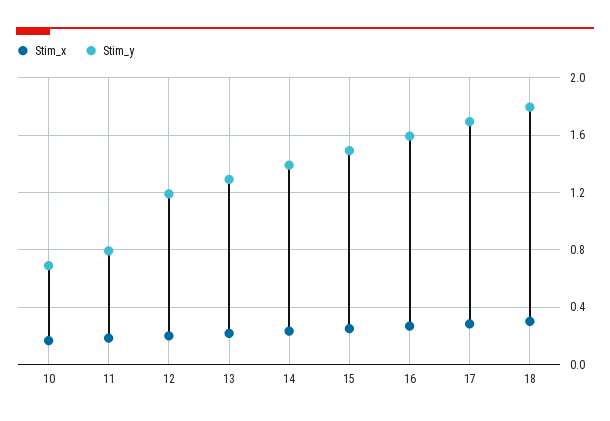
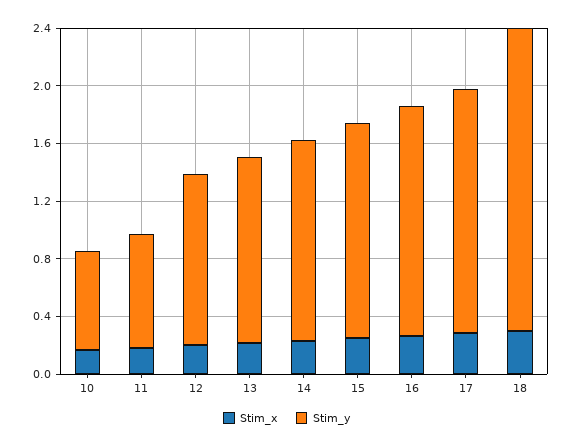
  {
    "Stim_x": {
      "10": 0.15,
      "11": 0.2,
      "12": 0.2,
      "13": 0.2,
      "14": 0.25,
      "15": 0.25,
      "16": 0.25,
      "17": 0.3,
      "18": 0.3
    },
    "Stim_y": {
      "10": 0.7,
      "11": 0.8,
      "12": 1.2,
      "13": 1.3,
      "14": 1.4,
      "15": 1.5,
      "16": 1.6,
      "17": 1.7,
-     "18": 1.8
+     "18": 2.1
    }
  }

